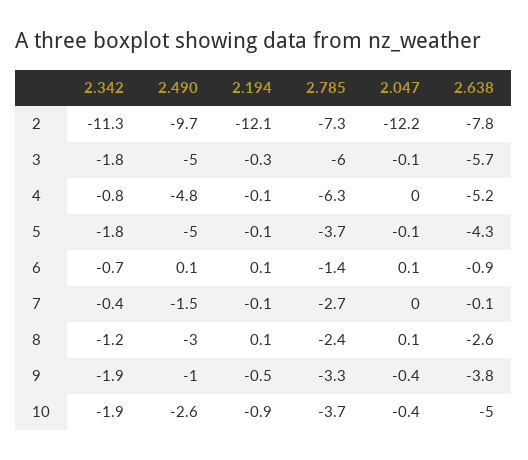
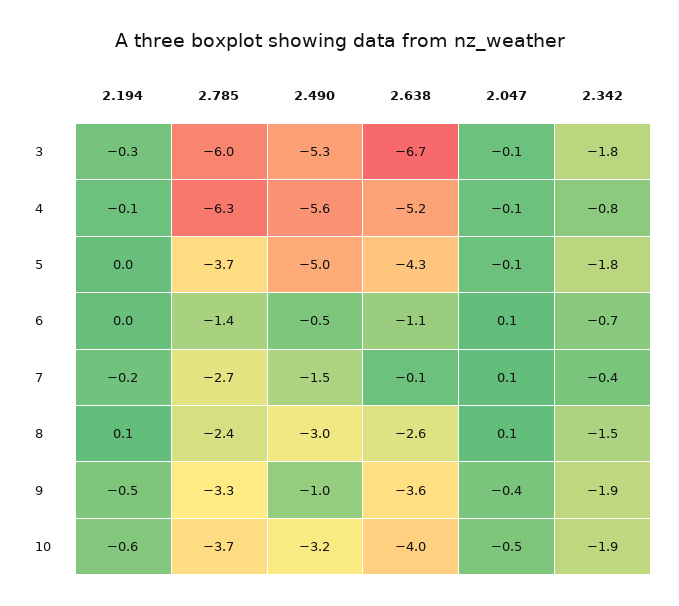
  {
    "2.342": {
-     "2": -11.3,
      "3": -1.8,
      "4": -0.8,
      "5": -1.8,
      "6": -0.7,
      "7": -0.4,
-     "8": -1.2,
+     "8": -1.5,
      "9": -1.9,
      "10": -1.9
    },
    "2.490": {
-     "2": -9.7,
-     "3": -5,
+     "3": -5.3,
-     "4": -4.8,
+     "4": -5.6,
      "5": -5,
-     "6": 0.1,
+     "6": -0.5,
      "7": -1.5,
      "8": -3,
      "9": -1,
-     "10": -2.6
+     "10": -3.2
    },
    "2.194": {
-     "2": -12.1,
      "3": -0.3,
      "4": -0.1,
-     "5": -0.1,
+     "5": 0,
-     "6": 0.1,
+     "6": 0,
-     "7": -0.1,
+     "7": -0.2,
      "8": 0.1,
      "9": -0.5,
-     "10": -0.9
+     "10": -0.6
    },
    "2.785": {
-     "2": -7.3,
      "3": -6,
      "4": -6.3,
      "5": -3.7,
      "6": -1.4,
      "7": -2.7,
      "8": -2.4,
      "9": -3.3,
      "10": -3.7
    },
    "2.047": {
-     "2": -12.2,
      "3": -0.1,
-     "4": 0,
+     "4": -0.1,
      "5": -0.1,
      "6": 0.1,
-     "7": 0,
+     "7": 0.1,
      "8": 0.1,
      "9": -0.4,
-     "10": -0.4
+     "10": -0.5
    },
    "2.638": {
-     "2": -7.8,
-     "3": -5.7,
+     "3": -6.7,
      "4": -5.2,
      "5": -4.3,
-     "6": -0.9,
+     "6": -1.1,
      "7": -0.1,
      "8": -2.6,
-     "9": -3.8,
+     "9": -3.6,
-     "10": -5
+     "10": -4
    }
  }

